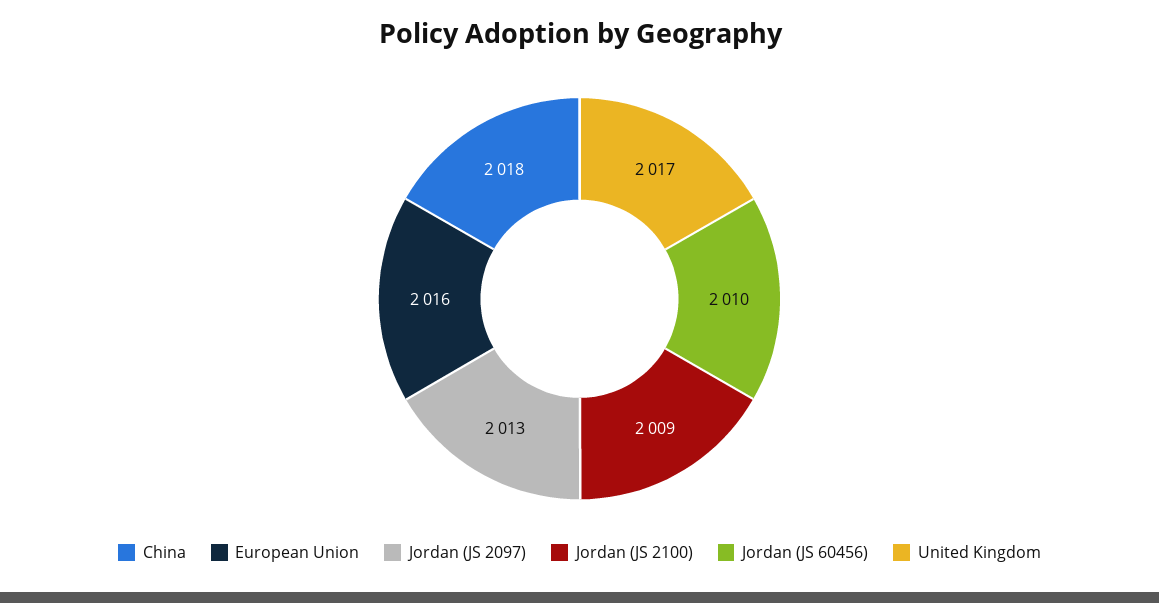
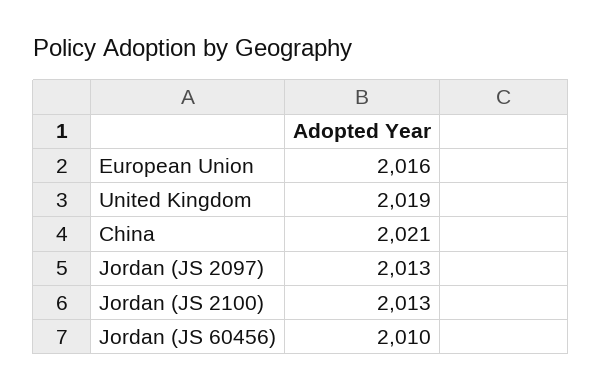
  {
-   "China": 2018,
+   "China": 2021,
    "European Union": 2016,
    "Jordan (JS 2097)": 2013,
-   "Jordan (JS 2100)": 2009,
+   "Jordan (JS 2100)": 2013,
    "Jordan (JS 60456)": 2010,
-   "United Kingdom": 2017
+   "United Kingdom": 2019
  }

